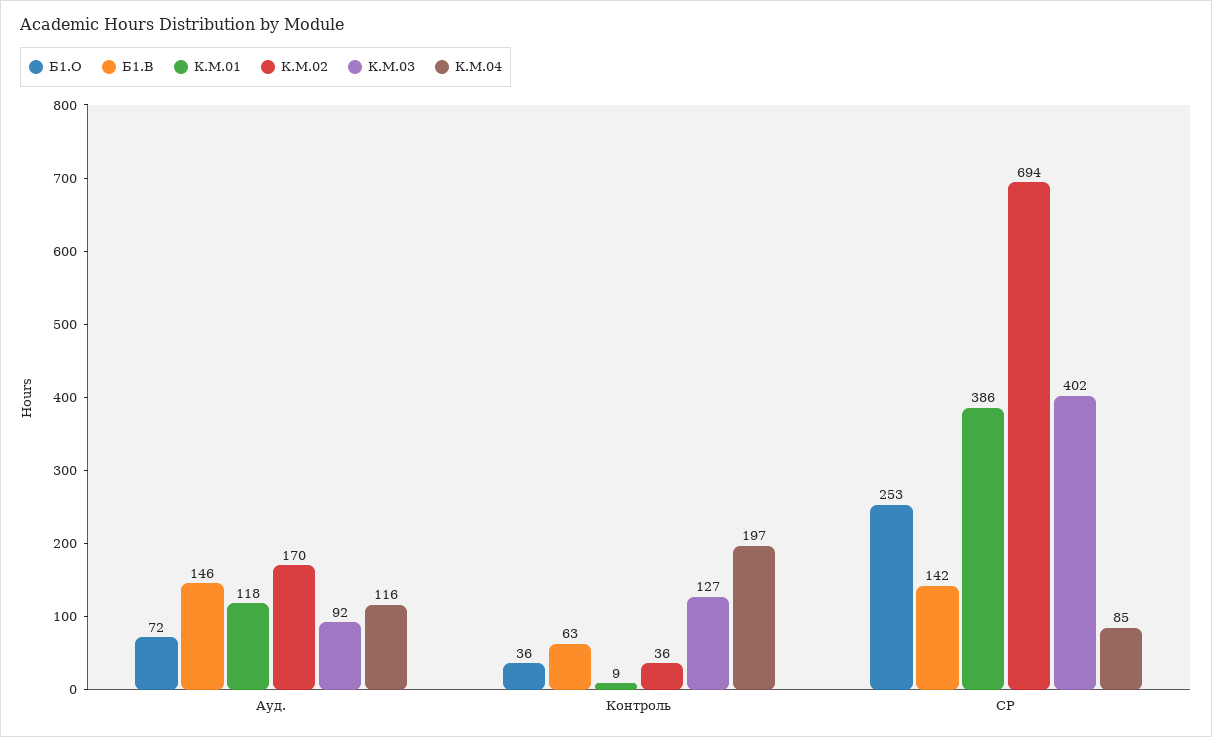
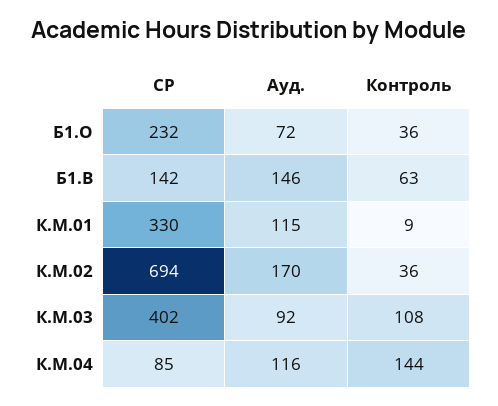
  {
    "Б1.О": {
      "Ауд.": 72,
      "Контроль": 36,
-     "СР": 253
+     "СР": 232
    },
    "Б1.В": {
      "Ауд.": 146,
      "Контроль": 63,
      "СР": 142
    },
    "К.М.01": {
-     "Ауд.": 118,
+     "Ауд.": 115,
      "Контроль": 9,
-     "СР": 386
+     "СР": 330
    },
    "К.М.02": {
      "Ауд.": 170,
      "Контроль": 36,
      "СР": 694
    },
    "К.М.03": {
      "Ауд.": 92,
-     "Контроль": 127,
+     "Контроль": 108,
      "СР": 402
    },
    "К.М.04": {
      "Ауд.": 116,
-     "Контроль": 197,
+     "Контроль": 144,
      "СР": 85
    }
  }

